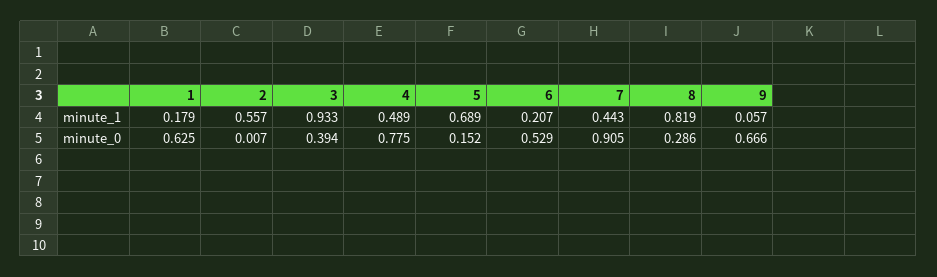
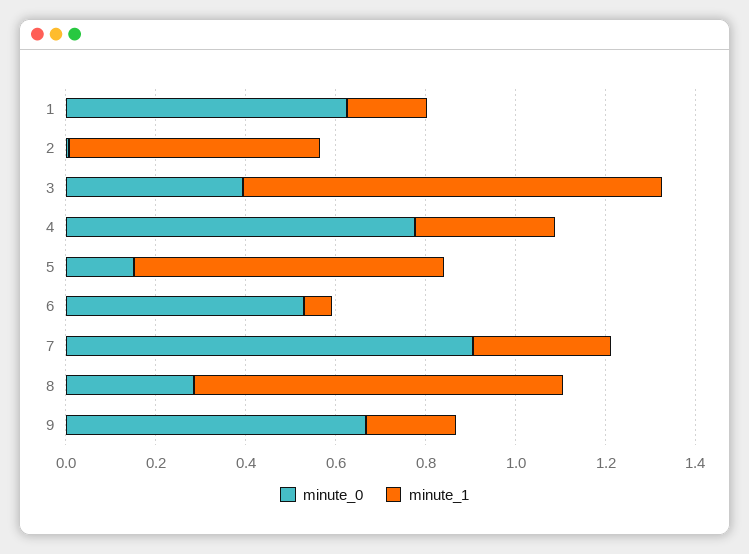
  {
    "minute_1": {
      "1": 0.179,
      "2": 0.557,
      "3": 0.933,
-     "4": 0.489,
+     "4": 0.3,
      "5": 0.689,
-     "6": 0.207,
+     "6": 0.05,
-     "7": 0.443,
+     "7": 0.3,
      "8": 0.819,
-     "9": 0.057
+     "9": 0.2
    },
    "minute_0": {
      "1": 0.625,
      "2": 0.007,
      "3": 0.394,
      "4": 0.775,
      "5": 0.152,
      "6": 0.529,
      "7": 0.905,
      "8": 0.286,
      "9": 0.666
    }
  }

